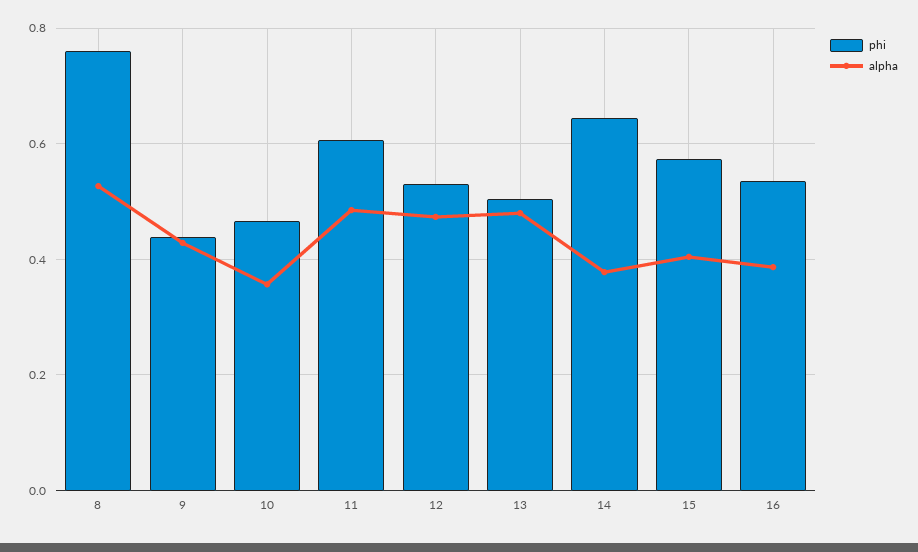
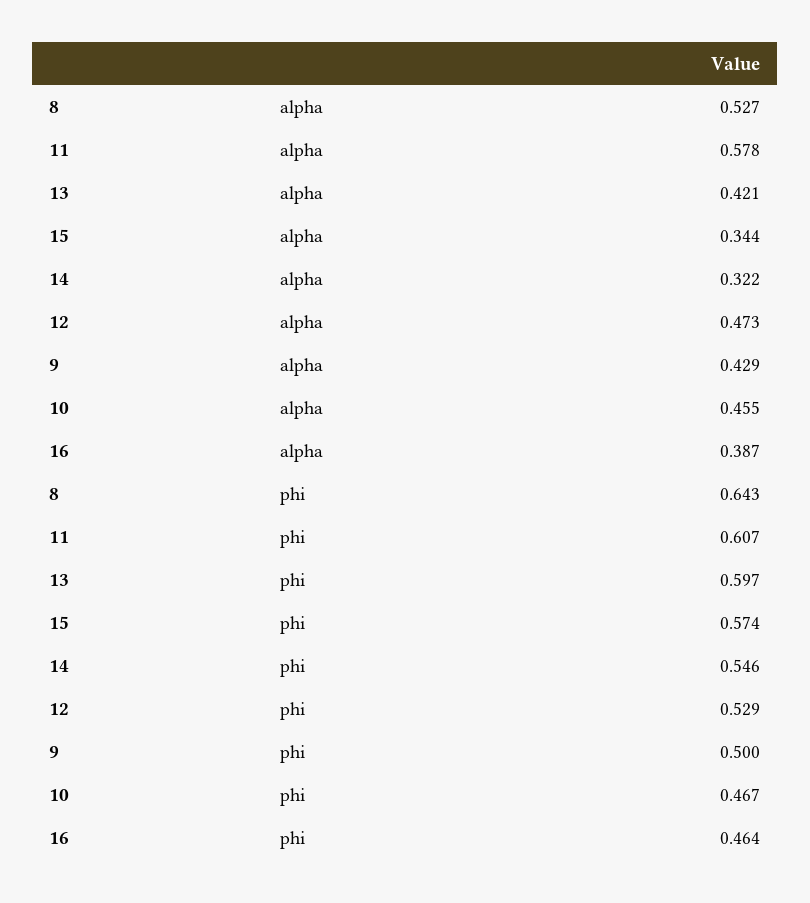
  {
    "phi": {
-     "8": 0.76,
+     "8": 0.643,
-     "9": 0.44,
+     "9": 0.5,
      "10": 0.467,
      "11": 0.607,
      "12": 0.529,
-     "13": 0.5,
+     "13": 0.597,
-     "14": 0.64,
+     "14": 0.546,
      "15": 0.574,
-     "16": 0.54
+     "16": 0.464
    },
    "alpha": {
      "8": 0.527,
      "9": 0.429,
-     "10": 0.36,
+     "10": 0.455,
-     "11": 0.48,
+     "11": 0.578,
      "12": 0.473,
-     "13": 0.48,
+     "13": 0.421,
-     "14": 0.38,
+     "14": 0.322,
-     "15": 0.4,
+     "15": 0.344,
      "16": 0.387
    }
  }

